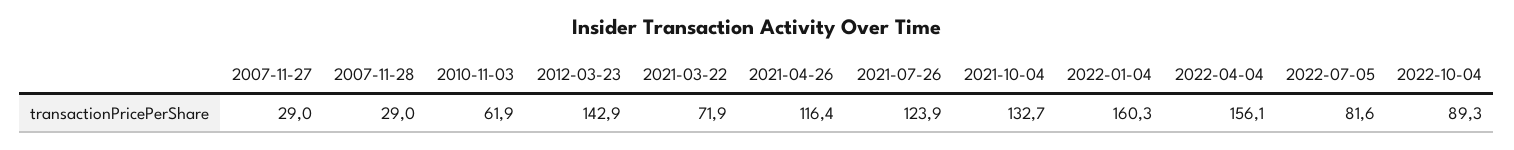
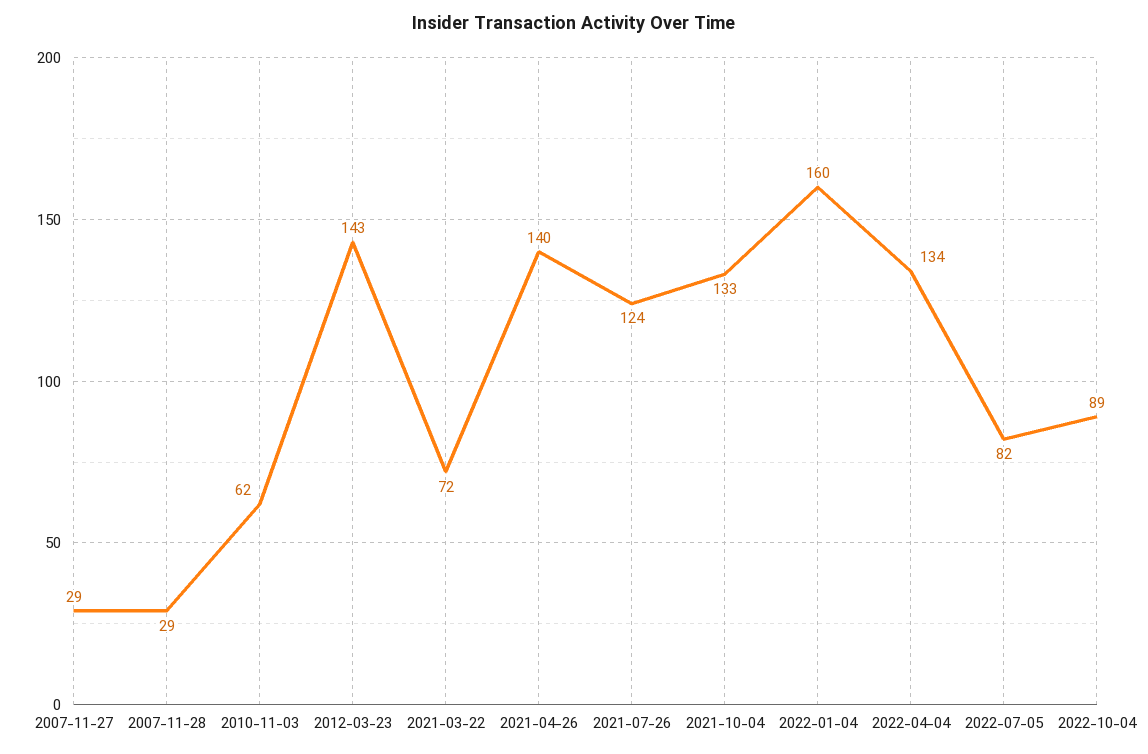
  {
    "2007-11-27": 29,
    "2007-11-28": 29,
    "2010-11-03": 61.9,
    "2012-03-23": 142.9,
    "2021-03-22": 71.9,
-   "2021-04-26": 116.4,
+   "2021-04-26": 140,
    "2021-07-26": 123.9,
    "2021-10-04": 132.7,
    "2022-01-04": 160.3,
-   "2022-04-04": 156.1,
+   "2022-04-04": 134,
    "2022-07-05": 81.6,
    "2022-10-04": 89.3
  }

